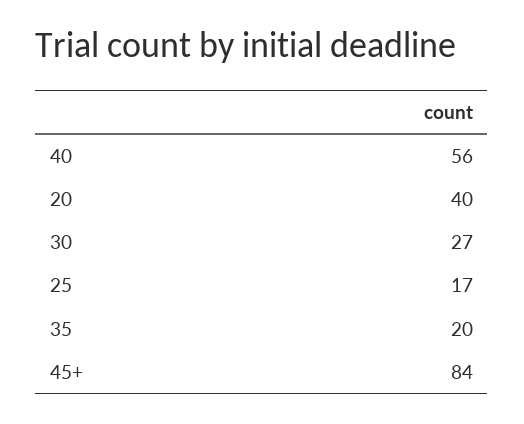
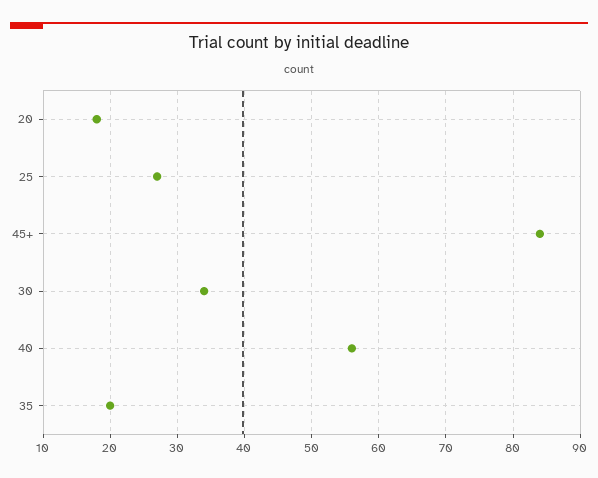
  {
    "40": 56,
-   "20": 40,
+   "20": 18,
-   "30": 27,
+   "30": 34,
-   "25": 17,
+   "25": 27,
    "35": 20,
    "45+": 84
  }

